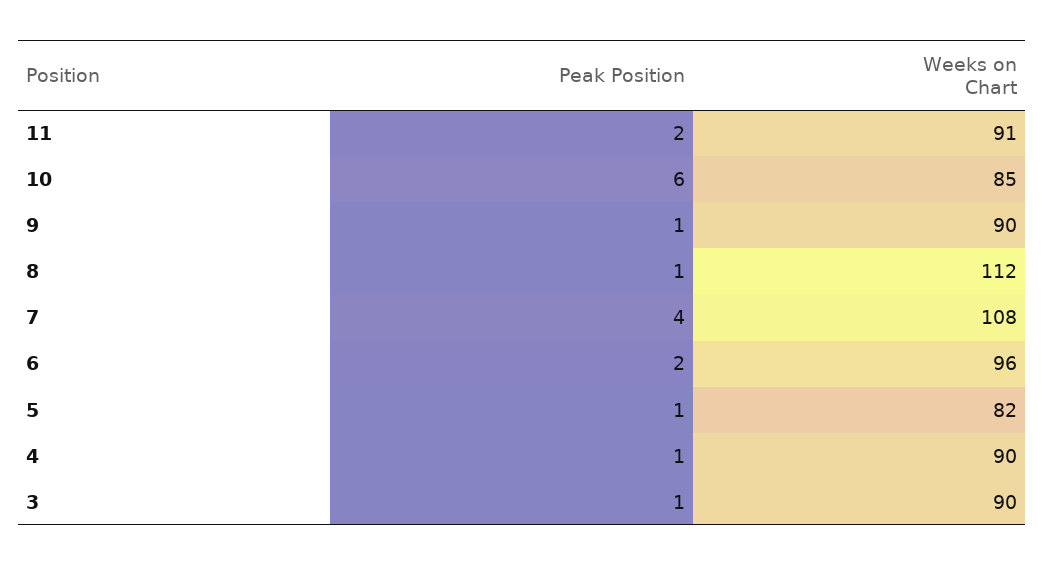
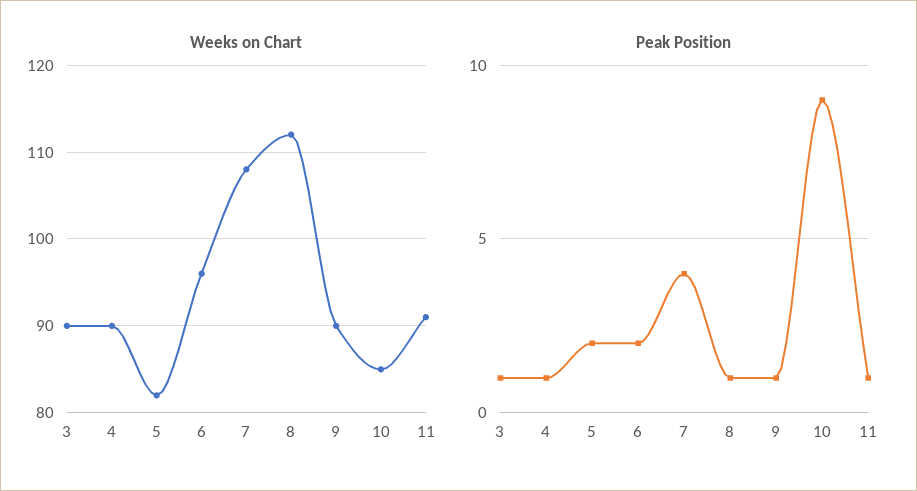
  {
    "Peak Position": {
-     "11": 2,
+     "11": 1,
-     "10": 6,
+     "10": 9,
      "9": 1,
      "8": 1,
      "7": 4,
      "6": 2,
-     "5": 1,
+     "5": 2,
      "4": 1,
      "3": 1
    },
    "Weeks on Chart": {
      "11": 91,
      "10": 85,
      "9": 90,
      "8": 112,
      "7": 108,
      "6": 96,
      "5": 82,
      "4": 90,
      "3": 90
    }
  }

